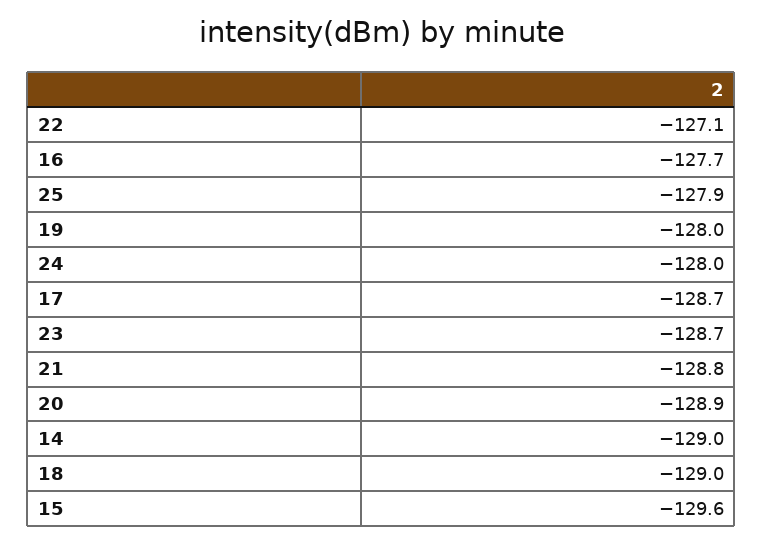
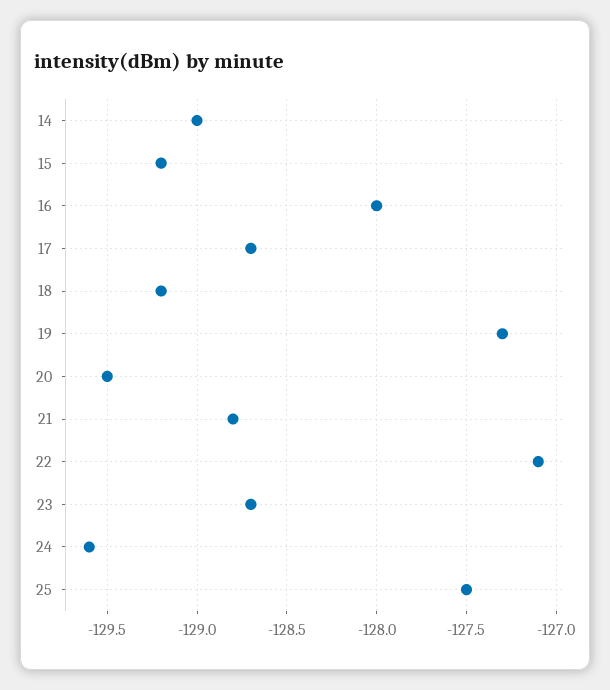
  {
    "22": -127.1,
-   "16": -127.7,
+   "16": -128,
-   "25": -127.9,
+   "25": -127.5,
-   "19": -128,
+   "19": -127.3,
-   "24": -128,
+   "24": -129.6,
    "17": -128.7,
    "23": -128.7,
    "21": -128.8,
-   "20": -128.9,
+   "20": -129.5,
    "14": -129,
-   "18": -129,
+   "18": -129.2,
-   "15": -129.6
+   "15": -129.2
  }

